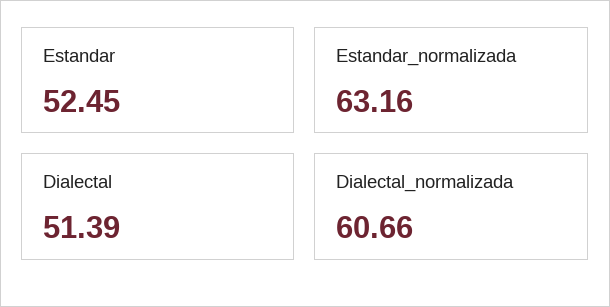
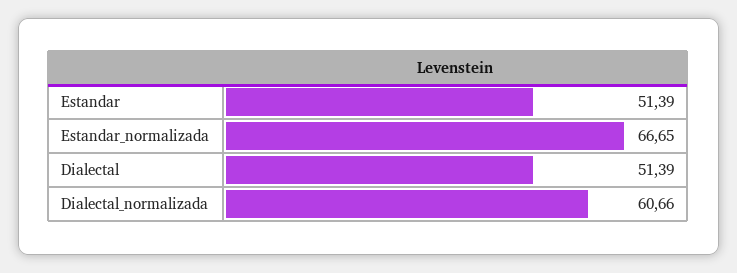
  {
-   "Estandar": 52.45,
+   "Estandar": 51.39,
-   "Estandar_normalizada": 63.16,
+   "Estandar_normalizada": 66.65,
    "Dialectal": 51.39,
    "Dialectal_normalizada": 60.66
  }

